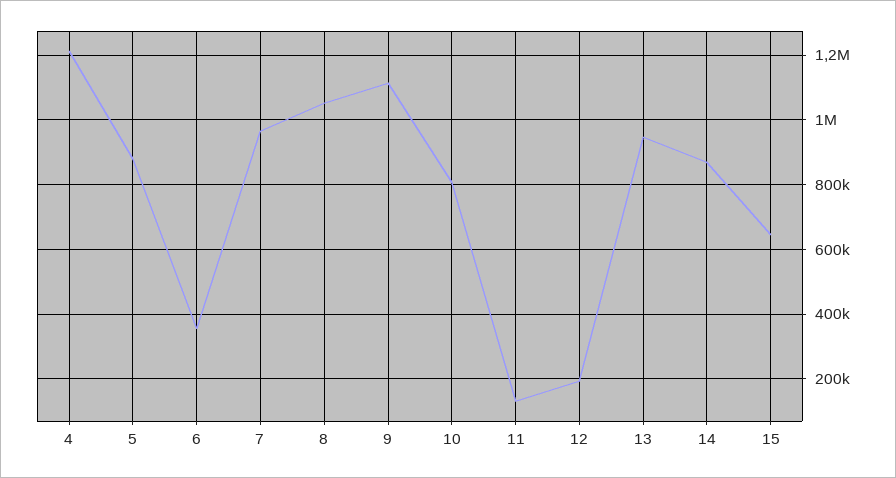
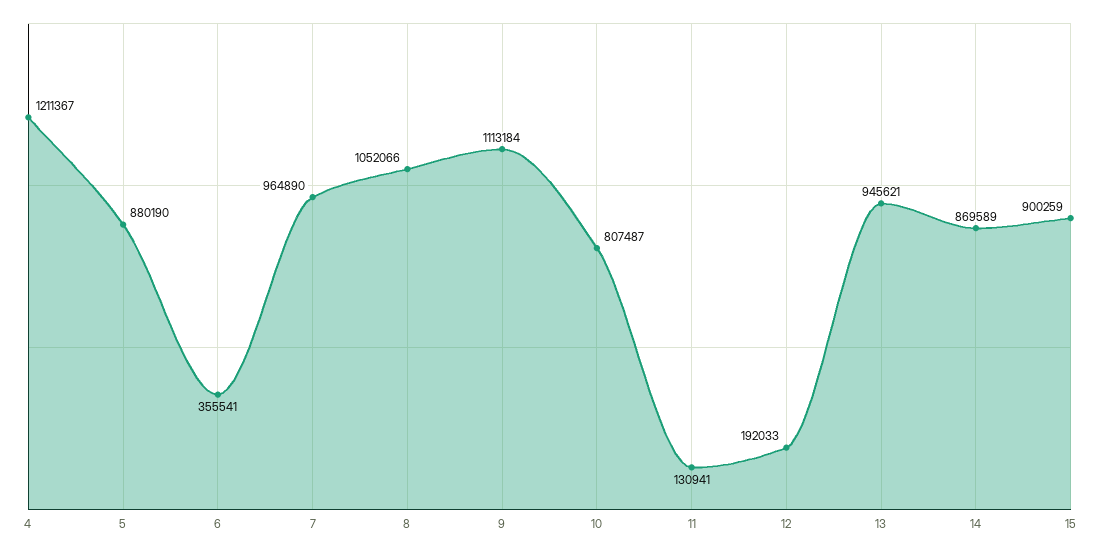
  {
    "4": 1211367,
    "5": 880190,
    "6": 355541,
    "7": 964890,
    "8": 1052066,
    "9": 1113184,
    "10": 807487,
    "11": 130941,
    "12": 192033,
    "13": 945621,
    "14": 869589,
-   "15": 640000
+   "15": 900259
  }

